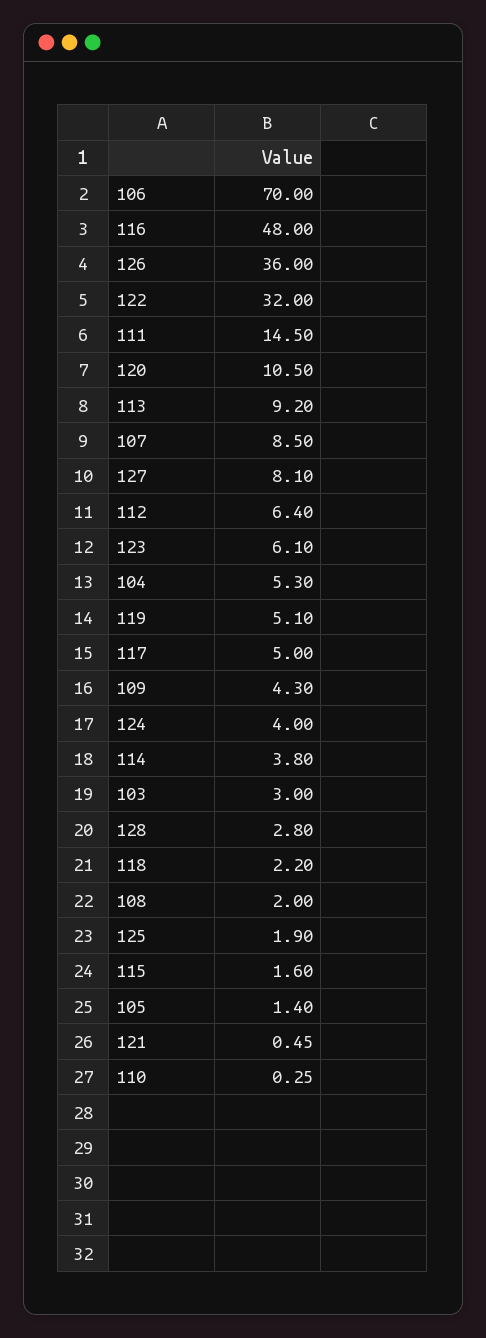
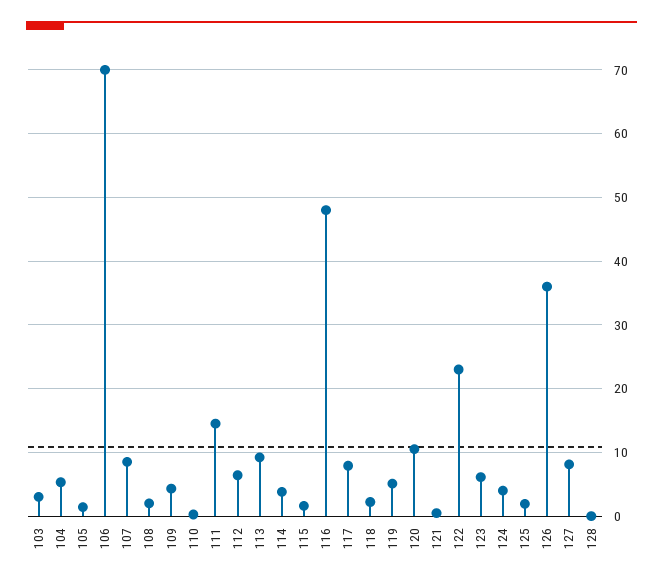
  {
    "106": 70,
    "116": 48,
    "126": 36,
-   "122": 32,
+   "122": 23,
    "111": 14.5,
    "120": 10.5,
    "113": 9.2,
    "107": 8.5,
    "127": 8.1,
    "112": 6.4,
    "123": 6.1,
    "104": 5.3,
    "119": 5.1,
-   "117": 5,
+   "117": 8,
    "109": 4.3,
    "124": 4,
    "114": 3.8,
    "103": 3,
-   "128": 2.8,
+   "128": 0,
    "118": 2.2,
    "108": 2,
    "125": 1.9,
    "115": 1.6,
    "105": 1.4,
    "121": 0.45,
    "110": 0.25
  }

